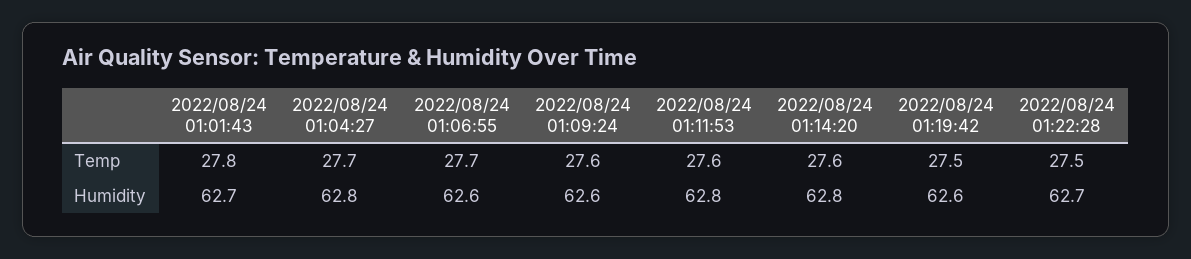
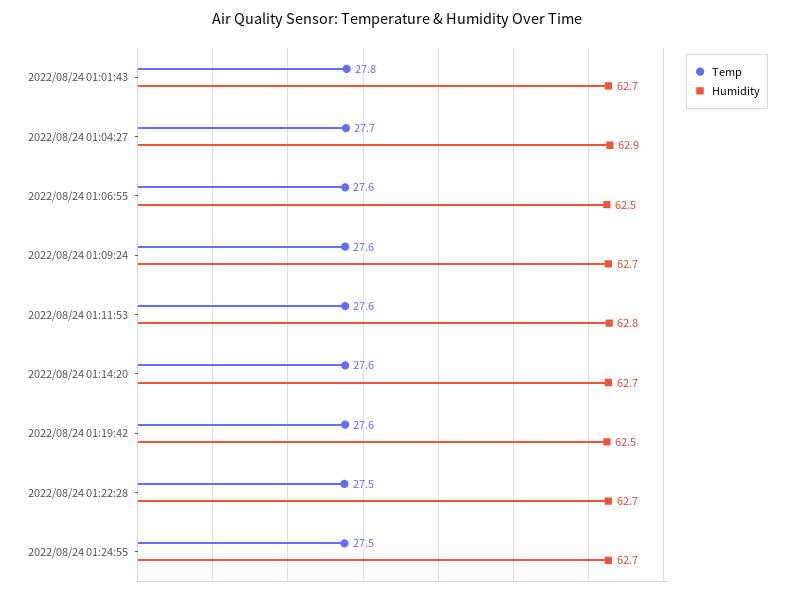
  {
    "Temp": {
      "2022/08/24 01:01:43": 27.8,
      "2022/08/24 01:04:27": 27.7,
-     "2022/08/24 01:06:55": 27.7,
+     "2022/08/24 01:06:55": 27.6,
      "2022/08/24 01:09:24": 27.6,
      "2022/08/24 01:11:53": 27.6,
      "2022/08/24 01:14:20": 27.6,
-     "2022/08/24 01:19:42": 27.5,
+     "2022/08/24 01:19:42": 27.6,
-     "2022/08/24 01:22:28": 27.5
+     "2022/08/24 01:22:28": 27.5,
+     "2022/08/24 01:24:55": 27.5
    },
    "Humidity": {
      "2022/08/24 01:01:43": 62.7,
-     "2022/08/24 01:04:27": 62.8,
+     "2022/08/24 01:04:27": 62.9,
-     "2022/08/24 01:06:55": 62.6,
+     "2022/08/24 01:06:55": 62.5,
-     "2022/08/24 01:09:24": 62.6,
+     "2022/08/24 01:09:24": 62.7,
      "2022/08/24 01:11:53": 62.8,
-     "2022/08/24 01:14:20": 62.8,
+     "2022/08/24 01:14:20": 62.7,
-     "2022/08/24 01:19:42": 62.6,
+     "2022/08/24 01:19:42": 62.5,
-     "2022/08/24 01:22:28": 62.7
+     "2022/08/24 01:22:28": 62.7,
+     "2022/08/24 01:24:55": 62.7
    }
  }

